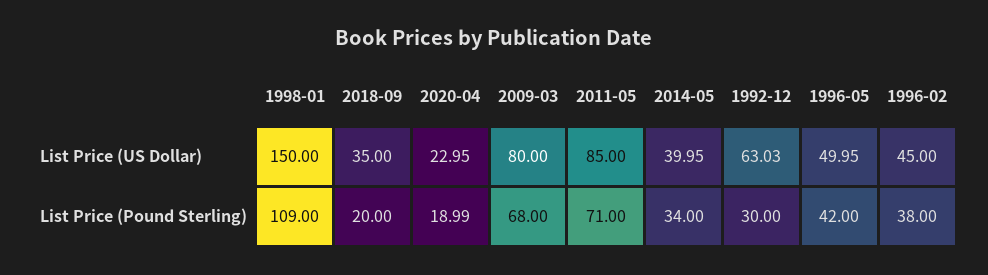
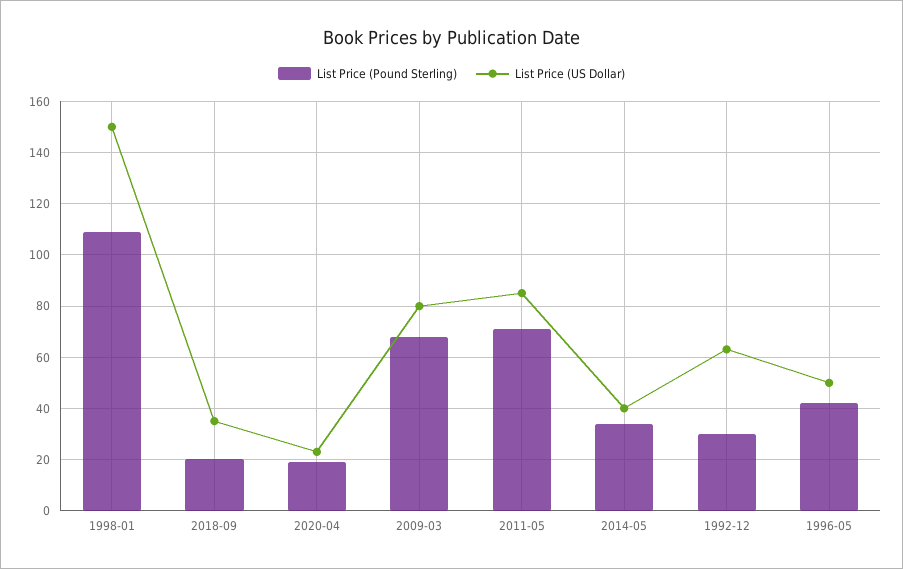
  {
    "List Price (US Dollar)": {
      "1998-01": 150,
      "2018-09": 35,
      "2020-04": 22.95,
      "2009-03": 80,
      "2011-05": 85,
      "2014-05": 39.95,
      "1992-12": 63.03,
-     "1996-05": 49.95,
+     "1996-05": 49.95
-     "1996-02": 45
    },
    "List Price (Pound Sterling)": {
      "1998-01": 109,
      "2018-09": 20,
      "2020-04": 18.99,
      "2009-03": 68,
      "2011-05": 71,
      "2014-05": 34,
      "1992-12": 30,
-     "1996-05": 42,
+     "1996-05": 42
-     "1996-02": 38
    }
  }

